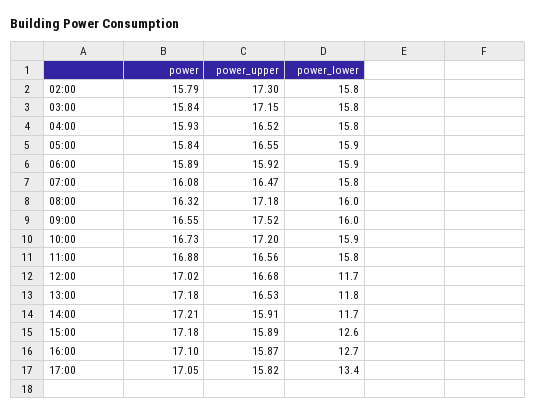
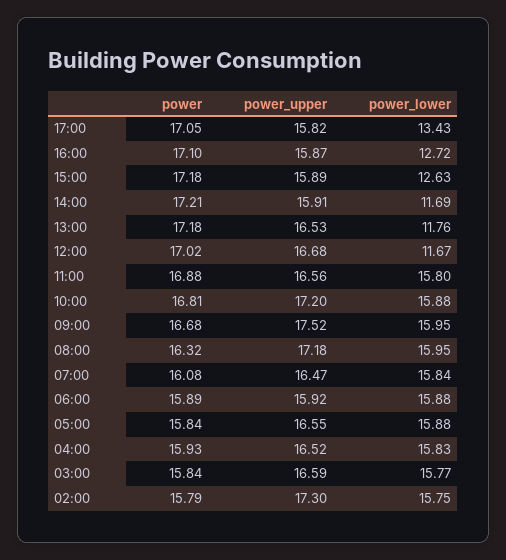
  {
    "power": {
      "02:00": 15.79,
      "03:00": 15.84,
      "04:00": 15.93,
      "05:00": 15.84,
      "06:00": 15.89,
      "07:00": 16.08,
      "08:00": 16.32,
-     "09:00": 16.55,
+     "09:00": 16.68,
-     "10:00": 16.73,
+     "10:00": 16.81,
      "11:00": 16.88,
      "12:00": 17.02,
      "13:00": 17.18,
      "14:00": 17.21,
      "15:00": 17.18,
      "16:00": 17.1,
      "17:00": 17.05
    },
    "power_upper": {
      "02:00": 17.3,
-     "03:00": 17.15,
+     "03:00": 16.59,
      "04:00": 16.52,
      "05:00": 16.55,
      "06:00": 15.92,
      "07:00": 16.47,
      "08:00": 17.18,
      "09:00": 17.52,
      "10:00": 17.2,
      "11:00": 16.56,
      "12:00": 16.68,
      "13:00": 16.53,
      "14:00": 15.91,
      "15:00": 15.89,
      "16:00": 15.87,
      "17:00": 15.82
    },
    "power_lower": {
      "02:00": 15.75,
      "03:00": 15.77,
      "04:00": 15.83,
      "05:00": 15.88,
      "06:00": 15.88,
      "07:00": 15.84,
      "08:00": 15.95,
      "09:00": 15.95,
      "10:00": 15.88,
      "11:00": 15.8,
      "12:00": 11.67,
      "13:00": 11.76,
      "14:00": 11.69,
      "15:00": 12.63,
      "16:00": 12.72,
      "17:00": 13.43
    }
  }

